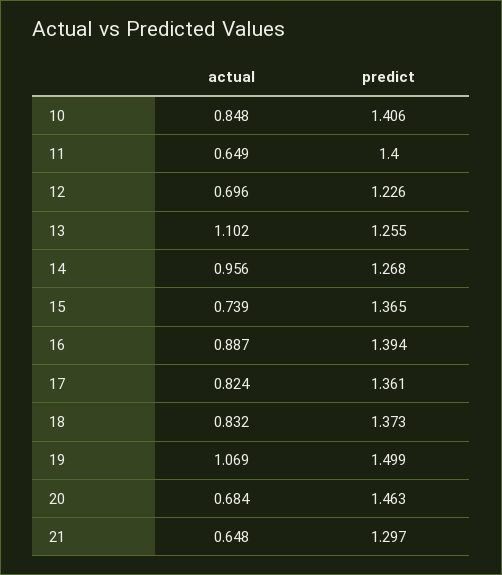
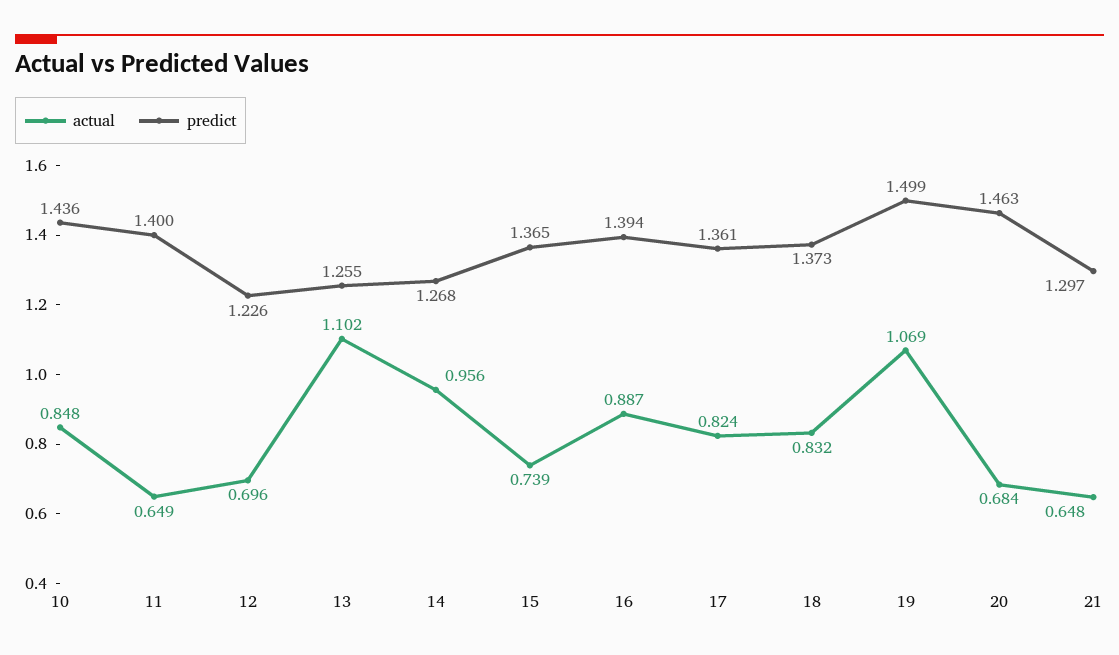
  {
    "actual": {
      "10": 0.848,
      "11": 0.649,
      "12": 0.696,
      "13": 1.102,
      "14": 0.956,
      "15": 0.739,
      "16": 0.887,
      "17": 0.824,
      "18": 0.832,
      "19": 1.069,
      "20": 0.684,
      "21": 0.648
    },
    "predict": {
-     "10": 1.406,
+     "10": 1.436,
      "11": 1.4,
      "12": 1.226,
      "13": 1.255,
      "14": 1.268,
      "15": 1.365,
      "16": 1.394,
      "17": 1.361,
      "18": 1.373,
      "19": 1.499,
      "20": 1.463,
      "21": 1.297
    }
  }

